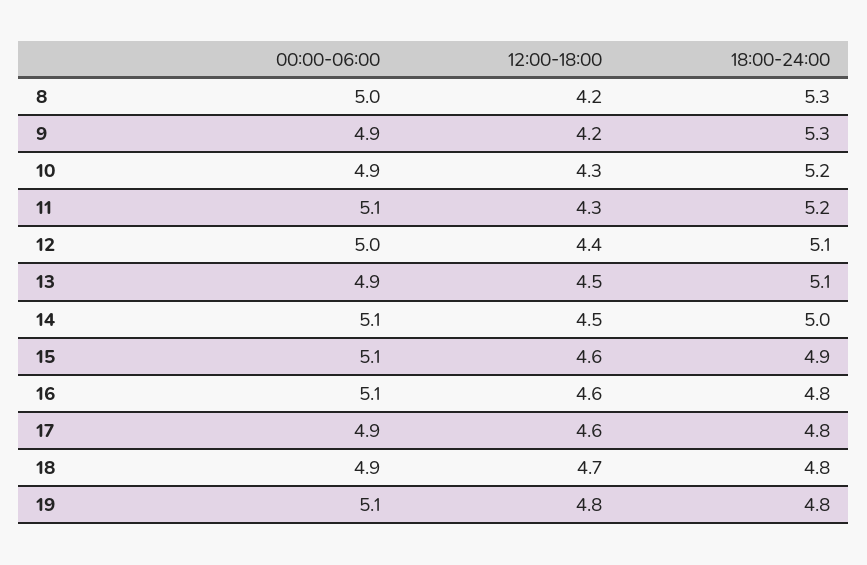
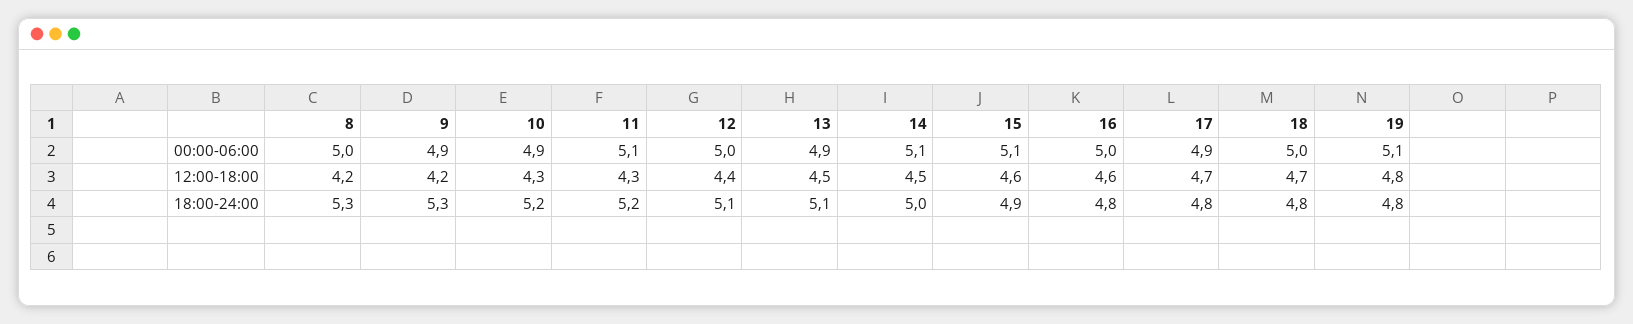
  {
    "00:00-06:00": {
      "8": 5,
      "9": 4.9,
      "10": 4.9,
      "11": 5.1,
      "12": 5,
      "13": 4.9,
      "14": 5.1,
      "15": 5.1,
-     "16": 5.1,
+     "16": 5,
      "17": 4.9,
-     "18": 4.9,
+     "18": 5,
      "19": 5.1
    },
    "12:00-18:00": {
      "8": 4.2,
      "9": 4.2,
      "10": 4.3,
      "11": 4.3,
      "12": 4.4,
      "13": 4.5,
      "14": 4.5,
      "15": 4.6,
      "16": 4.6,
-     "17": 4.6,
+     "17": 4.7,
      "18": 4.7,
      "19": 4.8
    },
    "18:00-24:00": {
      "8": 5.3,
      "9": 5.3,
      "10": 5.2,
      "11": 5.2,
      "12": 5.1,
      "13": 5.1,
      "14": 5,
      "15": 4.9,
      "16": 4.8,
      "17": 4.8,
      "18": 4.8,
      "19": 4.8
    }
  }

